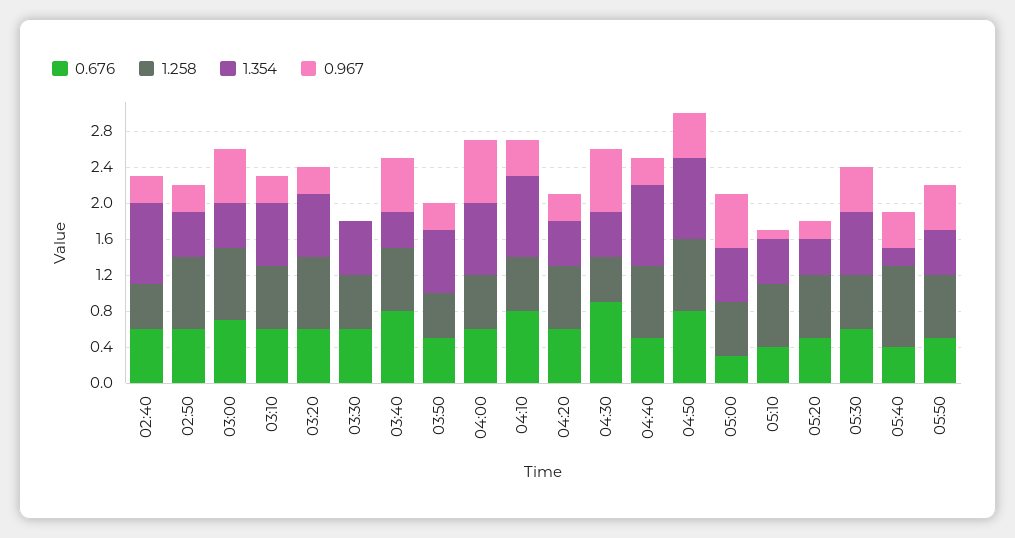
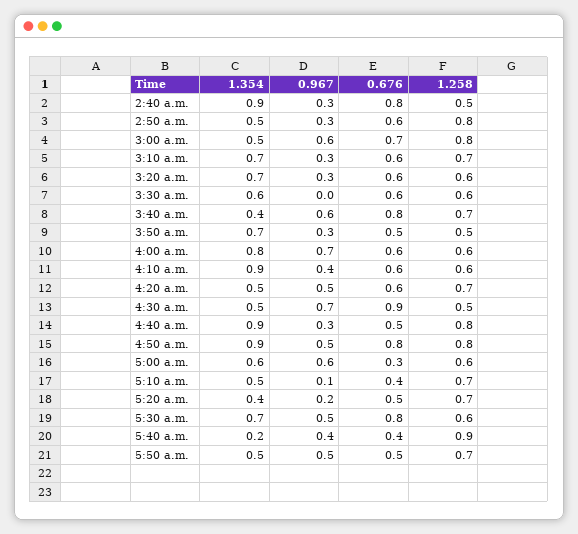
  {
    "0.676": {
-     "02:40": 0.6,
+     "02:40": 0.8,
      "02:50": 0.6,
      "03:00": 0.7,
      "03:10": 0.6,
      "03:20": 0.6,
      "03:30": 0.6,
      "03:40": 0.8,
      "03:50": 0.5,
      "04:00": 0.6,
-     "04:10": 0.8,
+     "04:10": 0.6,
      "04:20": 0.6,
      "04:30": 0.9,
      "04:40": 0.5,
      "04:50": 0.8,
      "05:00": 0.3,
      "05:10": 0.4,
      "05:20": 0.5,
-     "05:30": 0.6,
+     "05:30": 0.8,
      "05:40": 0.4,
      "05:50": 0.5
    },
    "1.258": {
      "02:40": 0.5,
      "02:50": 0.8,
      "03:00": 0.8,
      "03:10": 0.7,
-     "03:20": 0.8,
+     "03:20": 0.6,
      "03:30": 0.6,
      "03:40": 0.7,
      "03:50": 0.5,
      "04:00": 0.6,
      "04:10": 0.6,
      "04:20": 0.7,
      "04:30": 0.5,
      "04:40": 0.8,
      "04:50": 0.8,
      "05:00": 0.6,
      "05:10": 0.7,
      "05:20": 0.7,
      "05:30": 0.6,
      "05:40": 0.9,
      "05:50": 0.7
    },
    "1.354": {
      "02:40": 0.9,
      "02:50": 0.5,
      "03:00": 0.5,
      "03:10": 0.7,
      "03:20": 0.7,
      "03:30": 0.6,
      "03:40": 0.4,
      "03:50": 0.7,
      "04:00": 0.8,
      "04:10": 0.9,
      "04:20": 0.5,
      "04:30": 0.5,
      "04:40": 0.9,
      "04:50": 0.9,
      "05:00": 0.6,
      "05:10": 0.5,
      "05:20": 0.4,
      "05:30": 0.7,
      "05:40": 0.2,
      "05:50": 0.5
    },
    "0.967": {
      "02:40": 0.3,
      "02:50": 0.3,
      "03:00": 0.6,
      "03:10": 0.3,
      "03:20": 0.3,
      "03:30": 0,
      "03:40": 0.6,
      "03:50": 0.3,
      "04:00": 0.7,
      "04:10": 0.4,
-     "04:20": 0.3,
+     "04:20": 0.5,
      "04:30": 0.7,
      "04:40": 0.3,
      "04:50": 0.5,
      "05:00": 0.6,
      "05:10": 0.1,
      "05:20": 0.2,
      "05:30": 0.5,
      "05:40": 0.4,
      "05:50": 0.5
    }
  }

